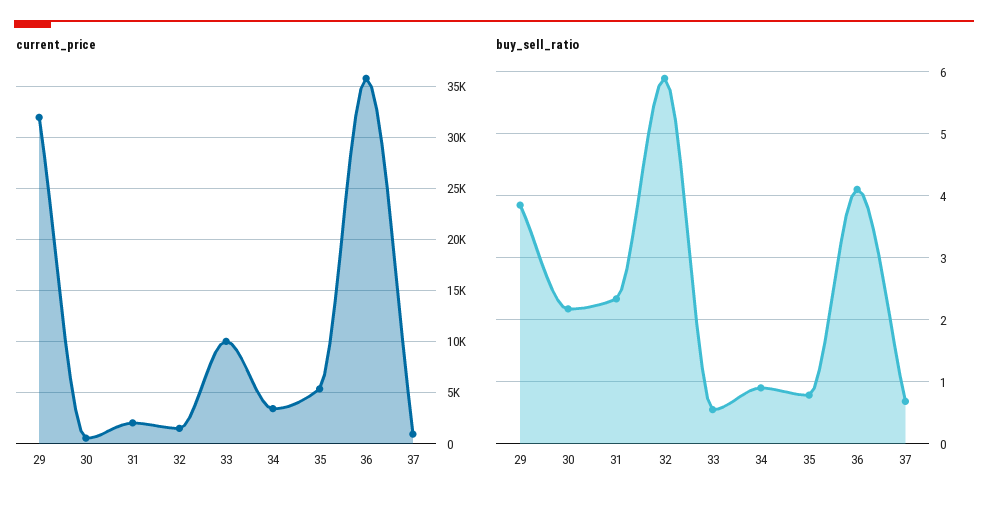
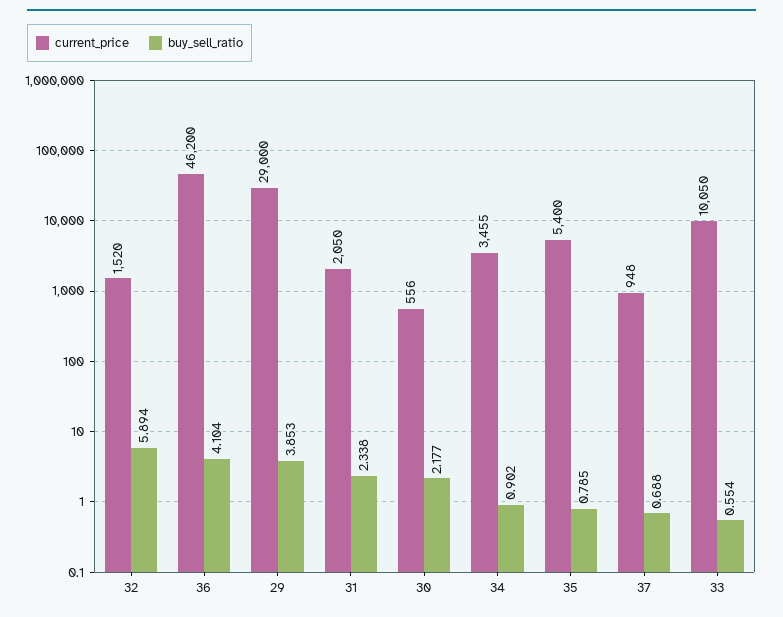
  {
    "current_price": {
-     "29": 32000,
+     "29": 29000,
      "30": 556,
      "31": 2050,
      "32": 1520,
      "33": 10050,
      "34": 3455,
      "35": 5400,
-     "36": 36000,
+     "36": 46200,
      "37": 948
    },
    "buy_sell_ratio": {
      "29": 3.853,
      "30": 2.177,
      "31": 2.338,
      "32": 5.894,
      "33": 0.554,
      "34": 0.902,
      "35": 0.785,
      "36": 4.104,
      "37": 0.688
    }
  }

